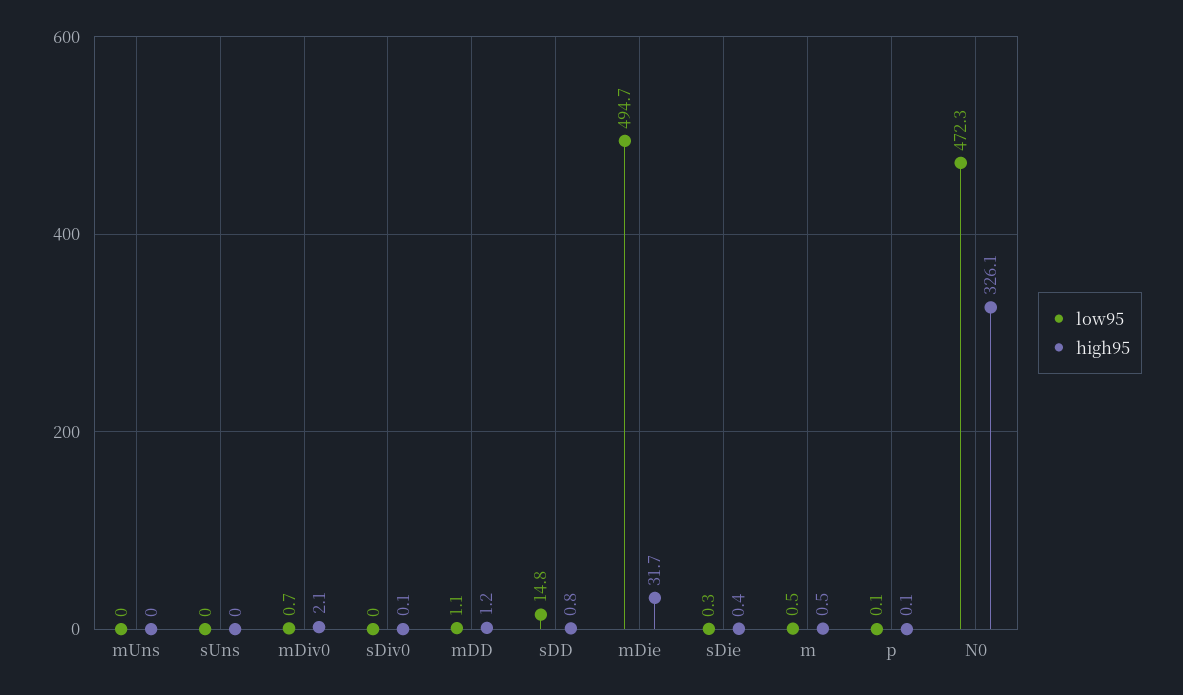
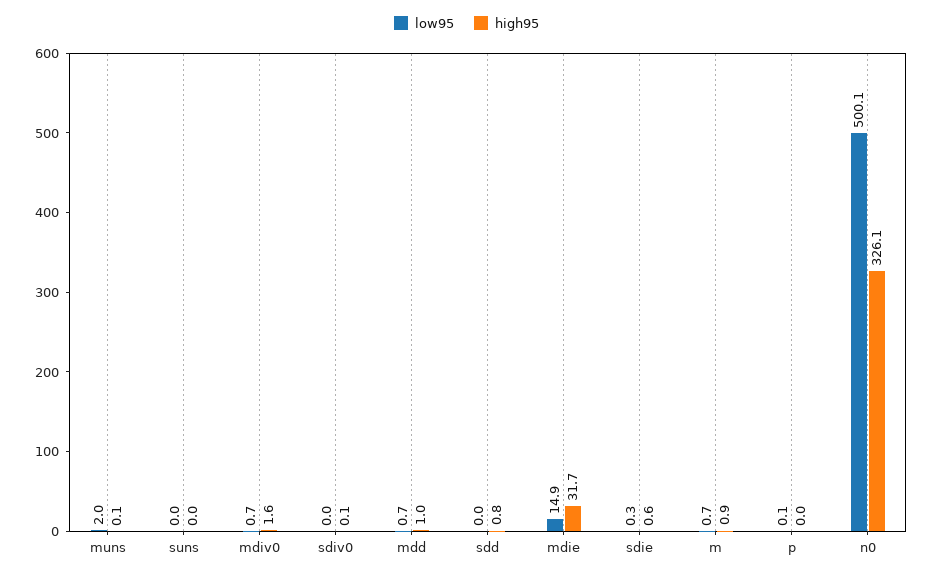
  {
    "low95": {
-     "mUns": 0,
+     "mUns": 2,
      "sUns": 0,
      "mDiv0": 0.7,
      "sDiv0": 0,
-     "mDD": 1.1,
+     "mDD": 0.7,
-     "sDD": 14.8,
+     "sDD": 0,
-     "mDie": 494.7,
+     "mDie": 14.9,
      "sDie": 0.3,
-     "m": 0.5,
+     "m": 0.7,
      "p": 0.1,
-     "N0": 472.3
+     "N0": 500.1
    },
    "high95": {
-     "mUns": 0,
+     "mUns": 0.1,
      "sUns": 0,
-     "mDiv0": 2.1,
+     "mDiv0": 1.6,
      "sDiv0": 0.1,
-     "mDD": 1.2,
+     "mDD": 1,
      "sDD": 0.8,
      "mDie": 31.7,
-     "sDie": 0.4,
+     "sDie": 0.6,
-     "m": 0.5,
+     "m": 0.9,
-     "p": 0.1,
+     "p": 0,
      "N0": 326.1
    }
  }

